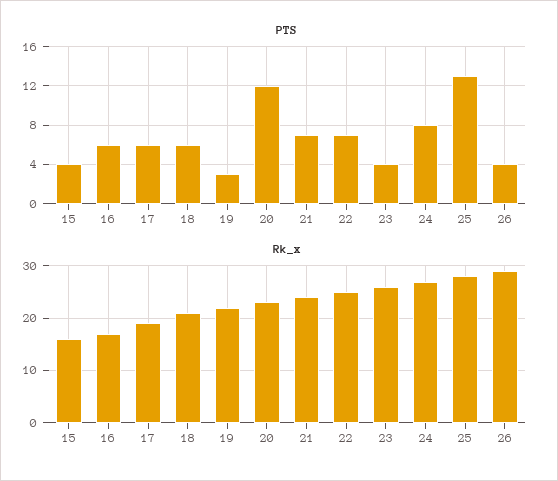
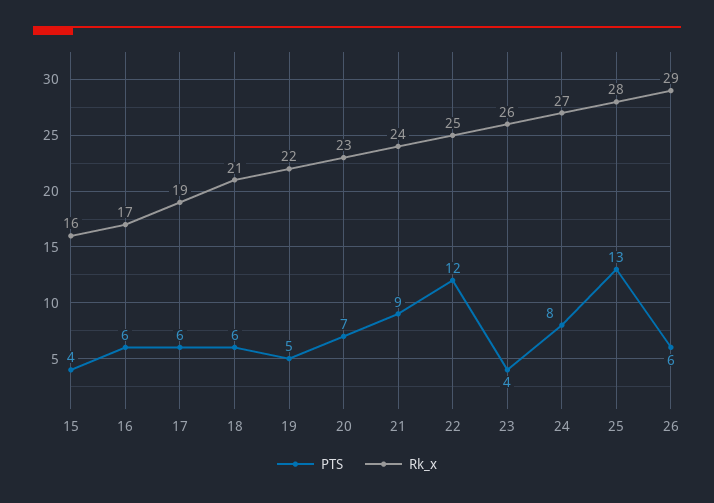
  {
    "PTS": {
      "15": 4,
      "16": 6,
      "17": 6,
      "18": 6,
-     "19": 3,
+     "19": 5,
-     "20": 12,
+     "20": 7,
-     "21": 7,
+     "21": 9,
-     "22": 7,
+     "22": 12,
      "23": 4,
      "24": 8,
      "25": 13,
-     "26": 4
+     "26": 6
    },
    "Rk_x": {
      "15": 16,
      "16": 17,
      "17": 19,
      "18": 21,
      "19": 22,
      "20": 23,
      "21": 24,
      "22": 25,
      "23": 26,
      "24": 27,
      "25": 28,
      "26": 29
    }
  }

